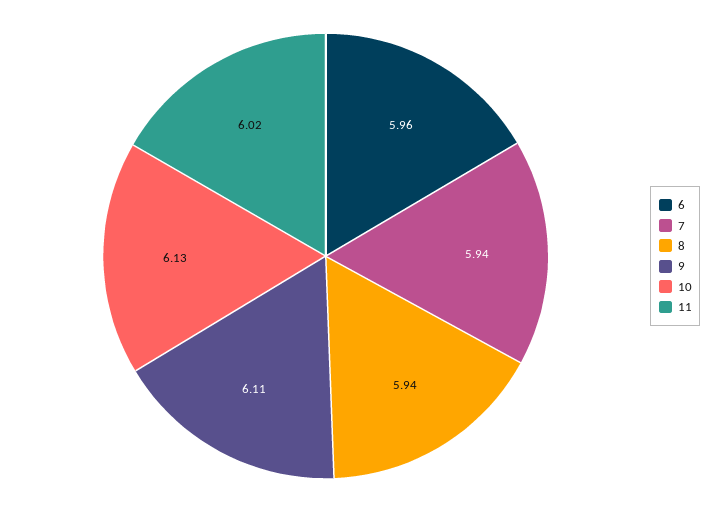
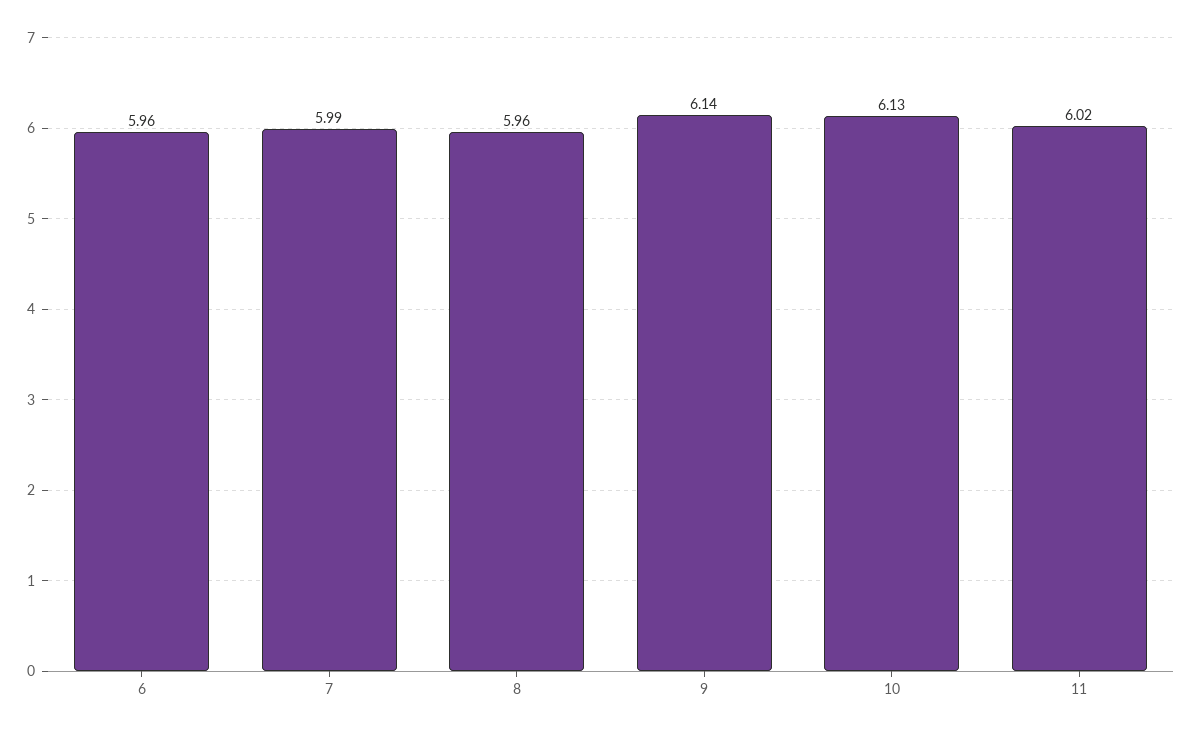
  {
    "6": 5.96,
-   "7": 5.94,
+   "7": 5.99,
-   "8": 5.94,
+   "8": 5.96,
-   "9": 6.11,
+   "9": 6.14,
    "10": 6.13,
    "11": 6.02
  }

